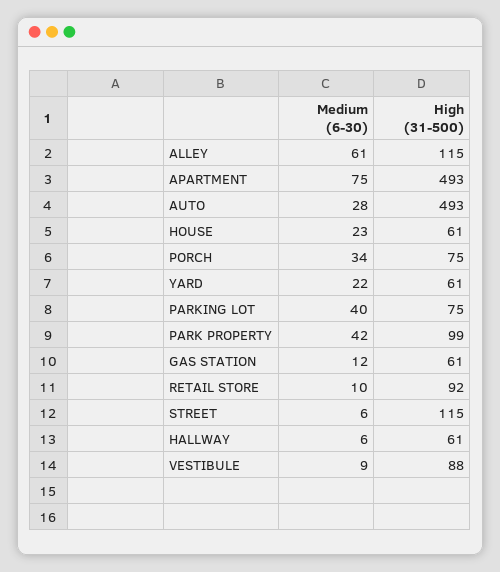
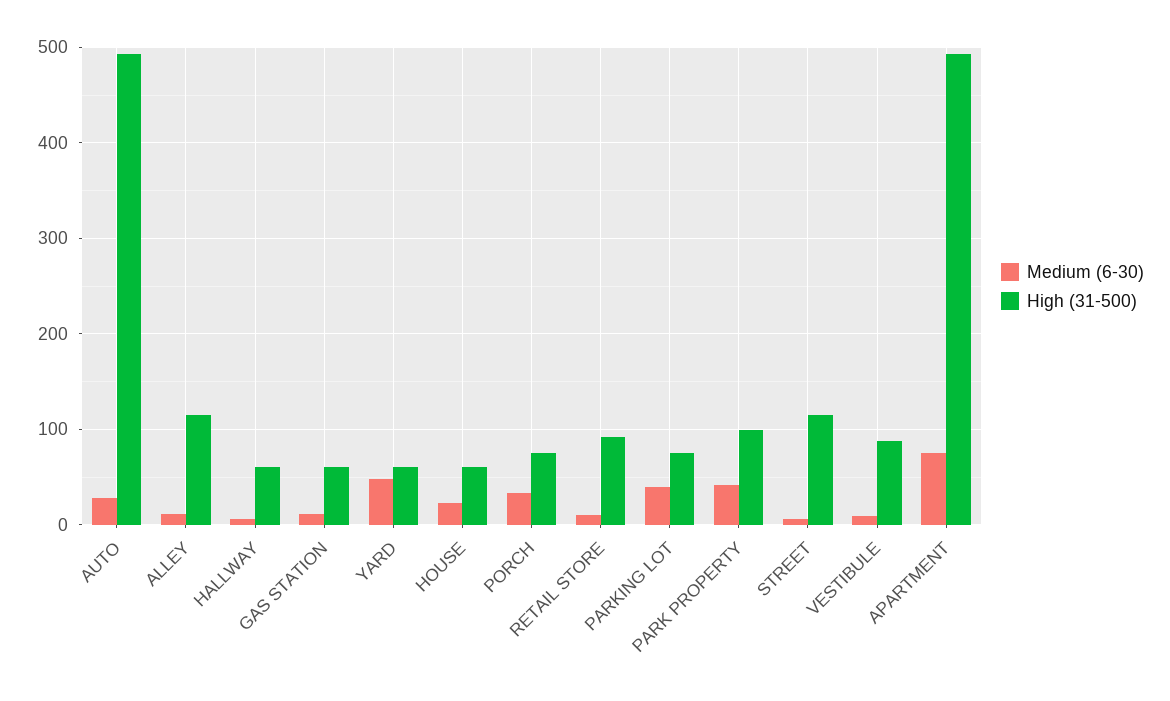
  {
    "Medium (6-30)": {
-     "ALLEY": 61,
+     "ALLEY": 10,
      "APARTMENT": 75,
      "AUTO": 28,
      "HOUSE": 23,
      "PORCH": 34,
-     "YARD": 22,
+     "YARD": 50,
      "PARKING LOT": 40,
      "PARK PROPERTY": 42,
      "GAS STATION": 12,
      "RETAIL STORE": 10,
      "STREET": 6,
      "HALLWAY": 6,
      "VESTIBULE": 9
    },
    "High (31-500)": {
      "ALLEY": 115,
      "APARTMENT": 493,
      "AUTO": 493,
      "HOUSE": 61,
      "PORCH": 75,
      "YARD": 61,
      "PARKING LOT": 75,
      "PARK PROPERTY": 99,
      "GAS STATION": 61,
      "RETAIL STORE": 92,
      "STREET": 115,
      "HALLWAY": 61,
      "VESTIBULE": 88
    }
  }

